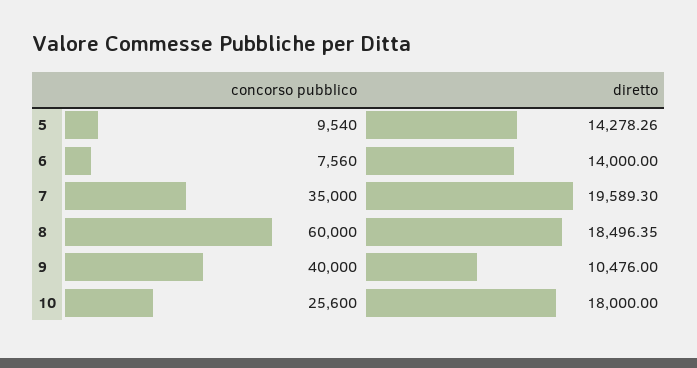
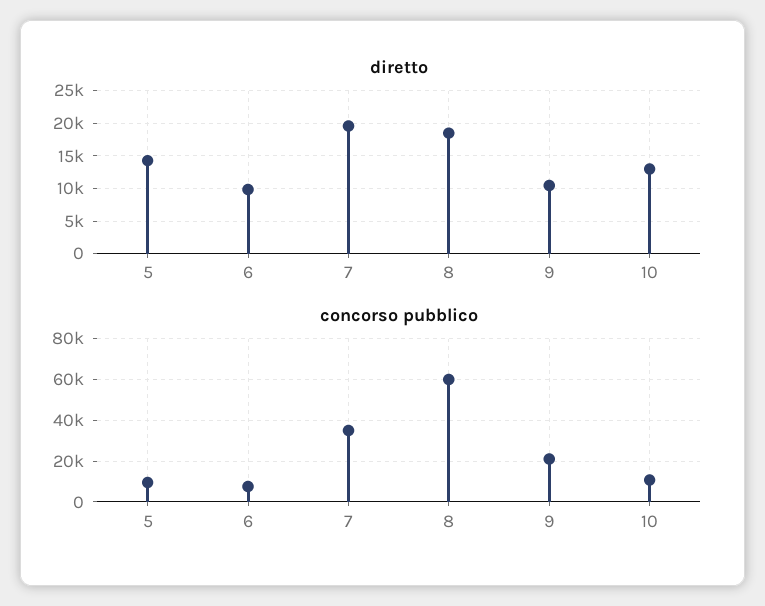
  {
    "concorso pubblico": {
      "5": 9540,
      "6": 7560,
      "7": 35000,
      "8": 60000,
-     "9": 40000,
+     "9": 20000,
-     "10": 25600
+     "10": 10000
    },
    "diretto": {
      "5": 14278.26,
-     "6": 14000,
+     "6": 10000,
      "7": 19589.3,
      "8": 18496.35,
      "9": 10476,
-     "10": 18000
+     "10": 13000
    }
  }

